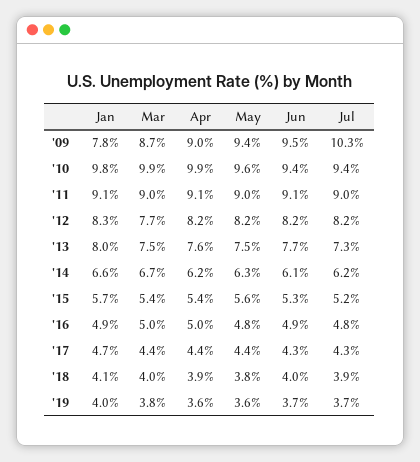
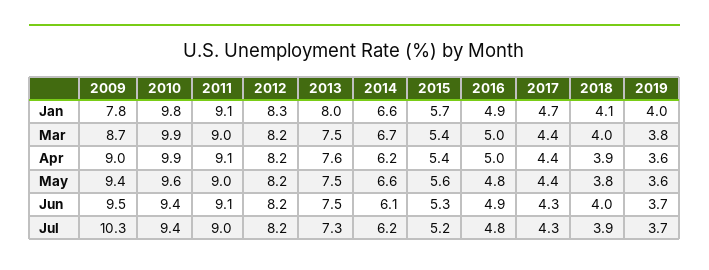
  {
    "Jan": {
      "'09": 7.8,
      "'10": 9.8,
      "'11": 9.1,
      "'12": 8.3,
      "'13": 8,
      "'14": 6.6,
      "'15": 5.7,
      "'16": 4.9,
      "'17": 4.7,
      "'18": 4.1,
      "'19": 4
    },
    "Mar": {
      "'09": 8.7,
      "'10": 9.9,
      "'11": 9,
-     "'12": 7.7,
+     "'12": 8.2,
      "'13": 7.5,
      "'14": 6.7,
      "'15": 5.4,
      "'16": 5,
      "'17": 4.4,
      "'18": 4,
      "'19": 3.8
    },
    "Apr": {
      "'09": 9,
      "'10": 9.9,
      "'11": 9.1,
      "'12": 8.2,
      "'13": 7.6,
      "'14": 6.2,
      "'15": 5.4,
      "'16": 5,
      "'17": 4.4,
      "'18": 3.9,
      "'19": 3.6
    },
    "May": {
      "'09": 9.4,
      "'10": 9.6,
      "'11": 9,
      "'12": 8.2,
      "'13": 7.5,
-     "'14": 6.3,
+     "'14": 6.6,
      "'15": 5.6,
      "'16": 4.8,
      "'17": 4.4,
      "'18": 3.8,
      "'19": 3.6
    },
    "Jun": {
      "'09": 9.5,
      "'10": 9.4,
      "'11": 9.1,
      "'12": 8.2,
-     "'13": 7.7,
+     "'13": 7.5,
      "'14": 6.1,
      "'15": 5.3,
      "'16": 4.9,
      "'17": 4.3,
      "'18": 4,
      "'19": 3.7
    },
    "Jul": {
      "'09": 10.3,
      "'10": 9.4,
      "'11": 9,
      "'12": 8.2,
      "'13": 7.3,
      "'14": 6.2,
      "'15": 5.2,
      "'16": 4.8,
      "'17": 4.3,
      "'18": 3.9,
      "'19": 3.7
    }
  }

